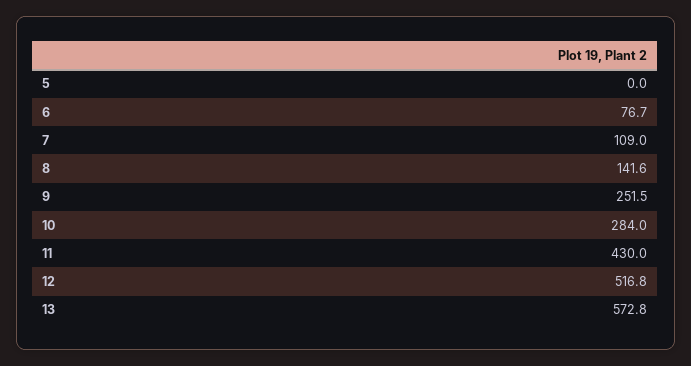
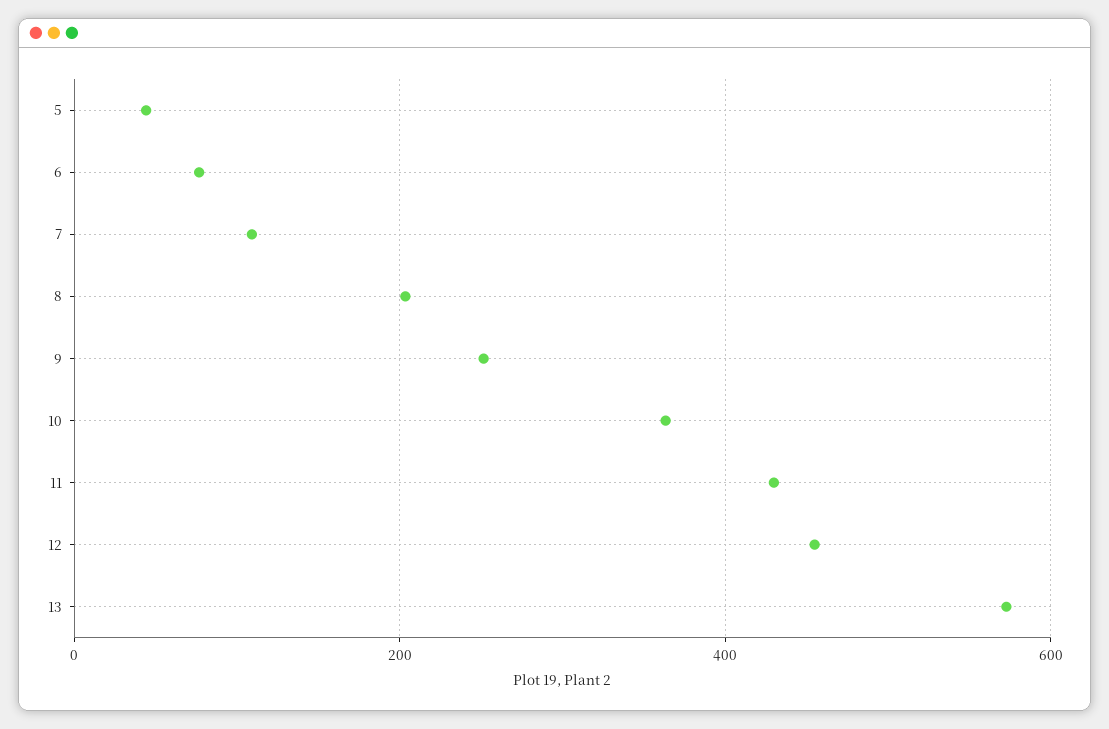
  {
-   "5": 0,
+   "5": 40,
    "6": 76.7,
    "7": 109,
-   "8": 141.6,
+   "8": 200,
    "9": 251.5,
-   "10": 284,
+   "10": 360,
    "11": 430,
-   "12": 516.8,
+   "12": 460,
    "13": 572.8
  }

